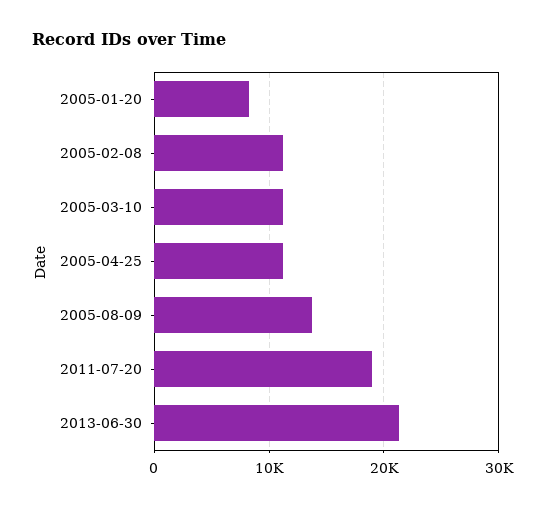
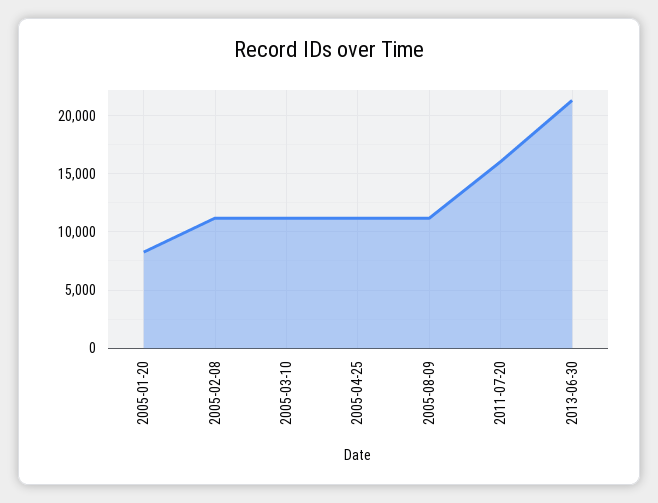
  {
    "2005-01-20": 8000,
    "2005-02-08": 11000,
    "2005-03-10": 11000,
    "2005-04-25": 11000,
-   "2005-08-09": 14000,
+   "2005-08-09": 11000,
-   "2011-07-20": 19000,
+   "2011-07-20": 16000,
    "2013-06-30": 21000
  }

